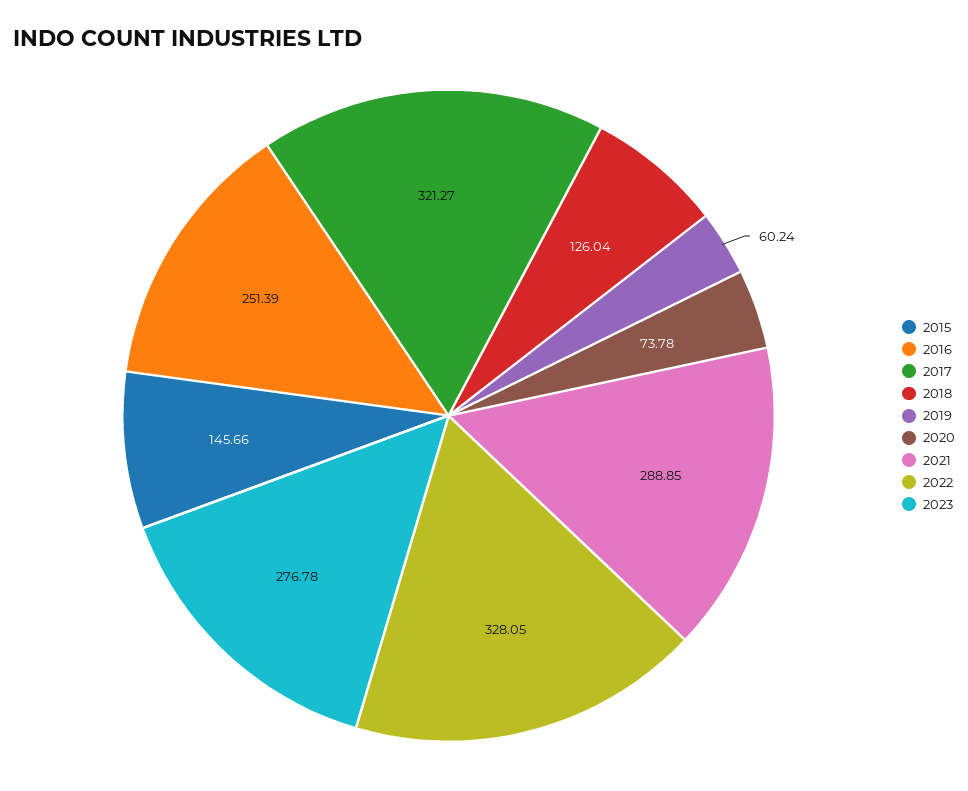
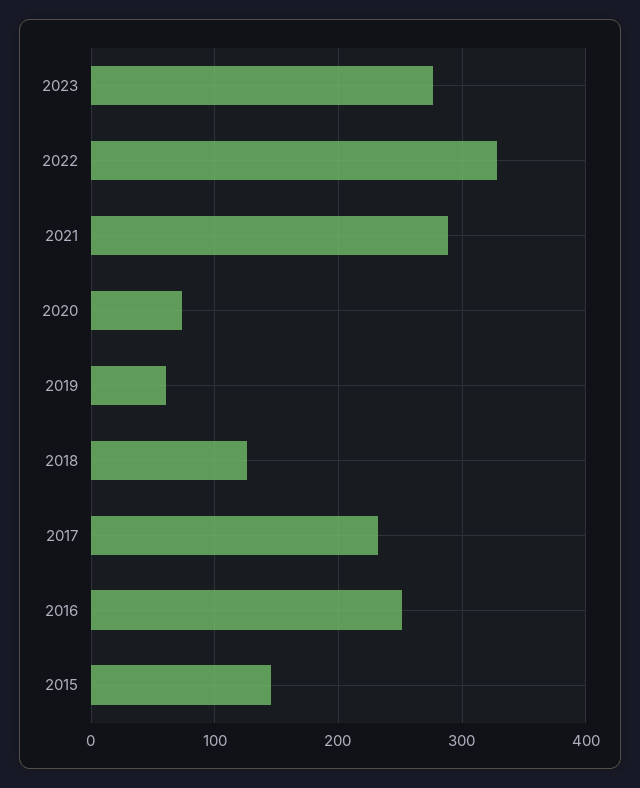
  {
    "2015": 145.66,
    "2016": 251.39,
-   "2017": 321.27,
+   "2017": 230,
    "2018": 126.04,
    "2019": 60.24,
    "2020": 73.78,
    "2021": 288.85,
    "2022": 328.05,
    "2023": 276.78
  }

